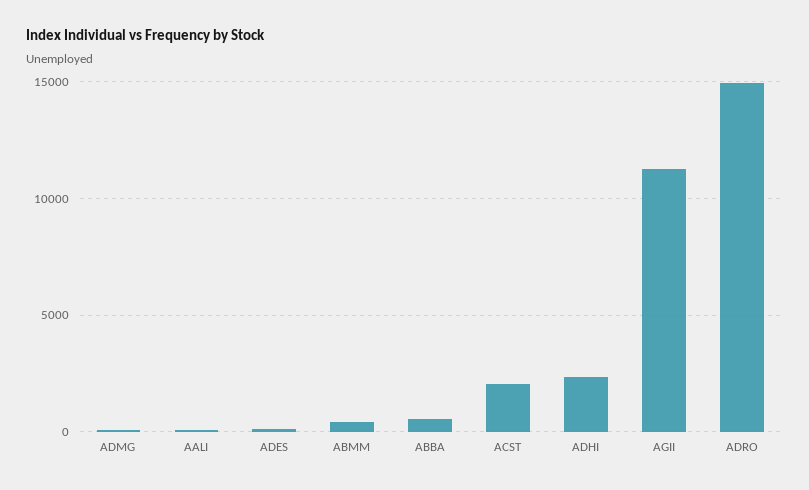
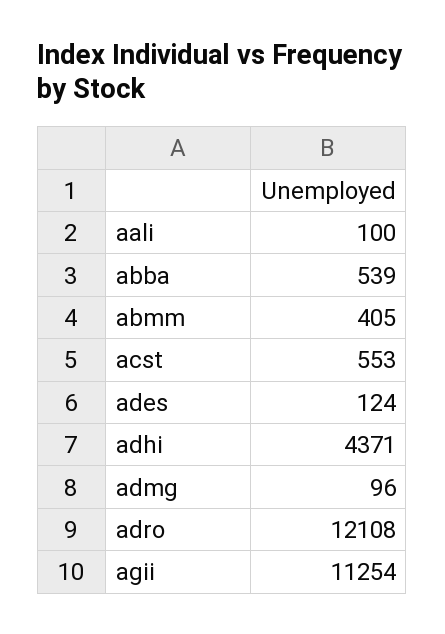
  {
    "ADMG": 96,
    "AALI": 100,
    "ADES": 124,
    "ABMM": 405,
    "ABBA": 539,
-   "ACST": 2000,
+   "ACST": 553,
-   "ADHI": 2500,
+   "ADHI": 4371,
    "AGII": 11254,
-   "ADRO": 15000
+   "ADRO": 12108
  }

